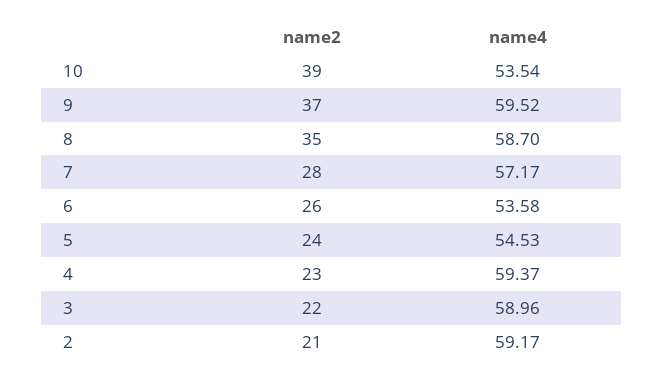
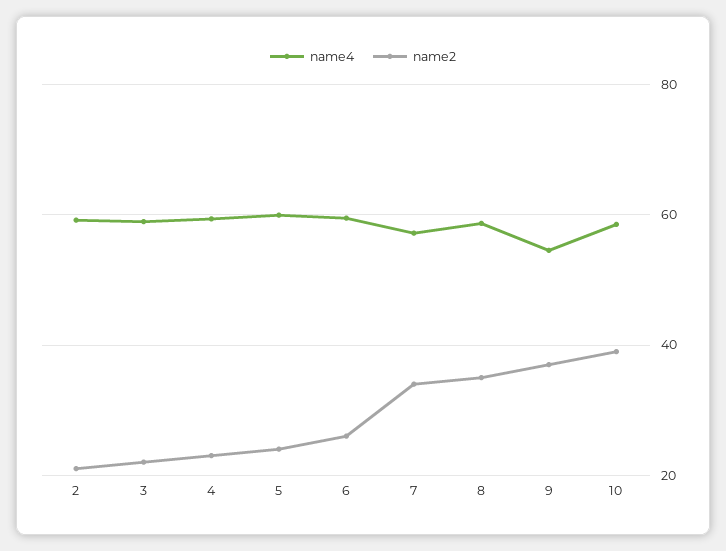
  {
    "name2": {
      "10": 39,
      "9": 37,
      "8": 35,
-     "7": 28,
+     "7": 34,
      "6": 26,
      "5": 24,
      "4": 23,
      "3": 22,
      "2": 21
    },
    "name4": {
-     "10": 53.54,
+     "10": 58,
-     "9": 59.52,
+     "9": 54,
      "8": 58.7,
      "7": 57.17,
-     "6": 53.58,
+     "6": 60,
-     "5": 54.53,
+     "5": 60,
      "4": 59.37,
      "3": 58.96,
      "2": 59.17
    }
  }

